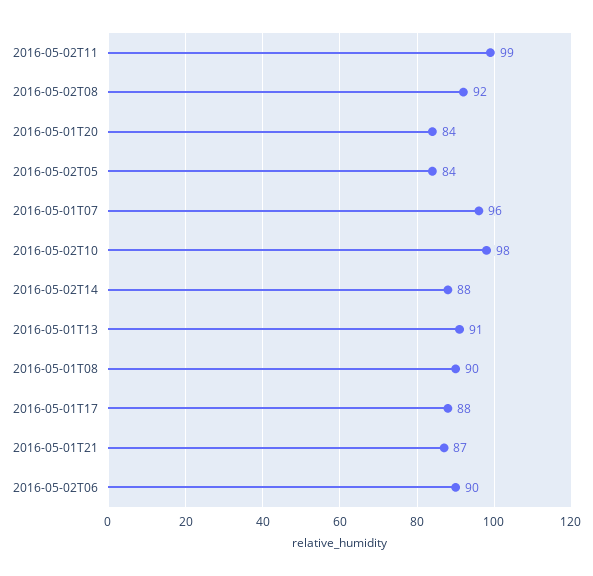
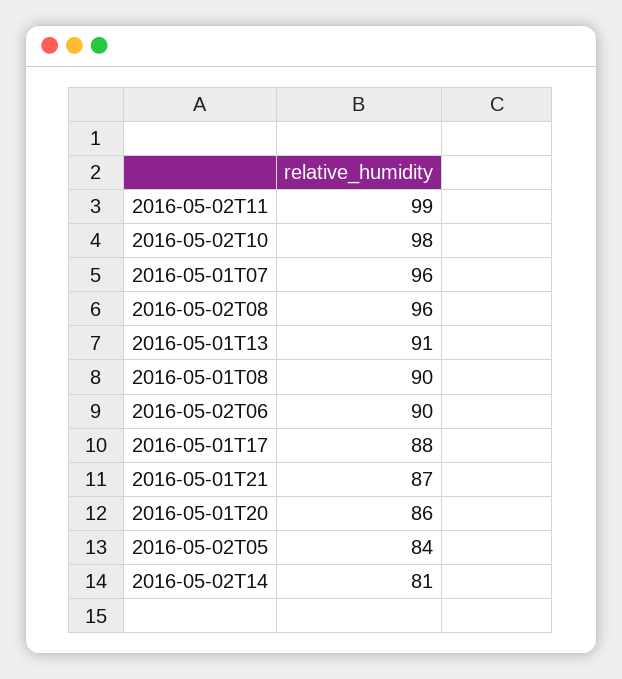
  {
    "2016-05-02T11": 99,
-   "2016-05-02T08": 92,
+   "2016-05-02T08": 96,
-   "2016-05-01T20": 84,
+   "2016-05-01T20": 86,
    "2016-05-02T05": 84,
    "2016-05-01T07": 96,
    "2016-05-02T10": 98,
-   "2016-05-02T14": 88,
+   "2016-05-02T14": 81,
    "2016-05-01T13": 91,
    "2016-05-01T08": 90,
    "2016-05-01T17": 88,
    "2016-05-01T21": 87,
    "2016-05-02T06": 90
  }

